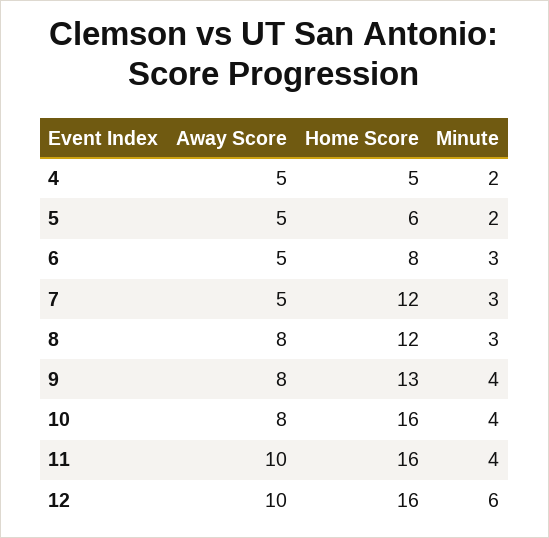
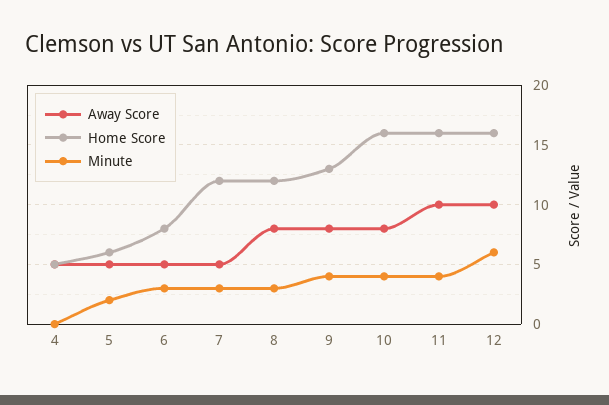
  {
    "Away Score": {
      "4": 5,
      "5": 5,
      "6": 5,
      "7": 5,
      "8": 8,
      "9": 8,
      "10": 8,
      "11": 10,
      "12": 10
    },
    "Home Score": {
      "4": 5,
      "5": 6,
      "6": 8,
      "7": 12,
      "8": 12,
      "9": 13,
      "10": 16,
      "11": 16,
      "12": 16
    },
    "Minute": {
-     "4": 2,
+     "4": 0,
      "5": 2,
      "6": 3,
      "7": 3,
      "8": 3,
      "9": 4,
      "10": 4,
      "11": 4,
      "12": 6
    }
  }

